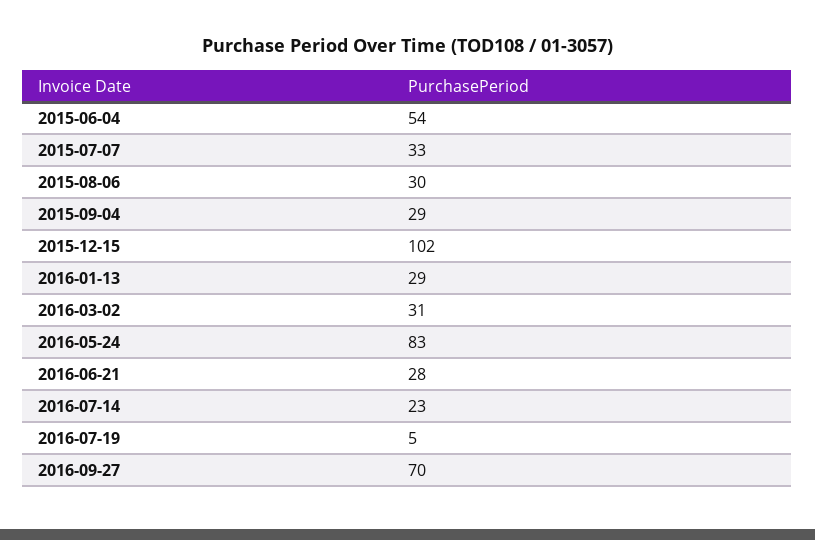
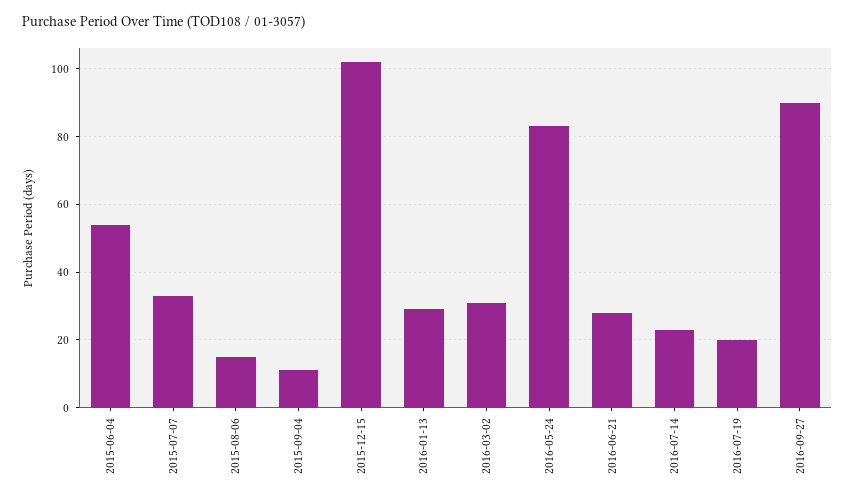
  {
    "2015-06-04": 54,
    "2015-07-07": 33,
-   "2015-08-06": 30,
+   "2015-08-06": 15,
-   "2015-09-04": 29,
+   "2015-09-04": 10,
    "2015-12-15": 102,
    "2016-01-13": 29,
    "2016-03-02": 31,
    "2016-05-24": 83,
    "2016-06-21": 28,
    "2016-07-14": 23,
-   "2016-07-19": 5,
+   "2016-07-19": 20,
-   "2016-09-27": 70
+   "2016-09-27": 90
  }

